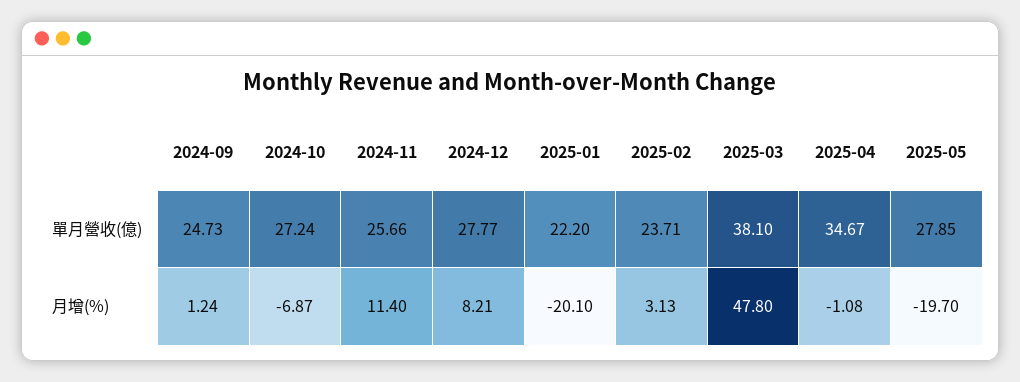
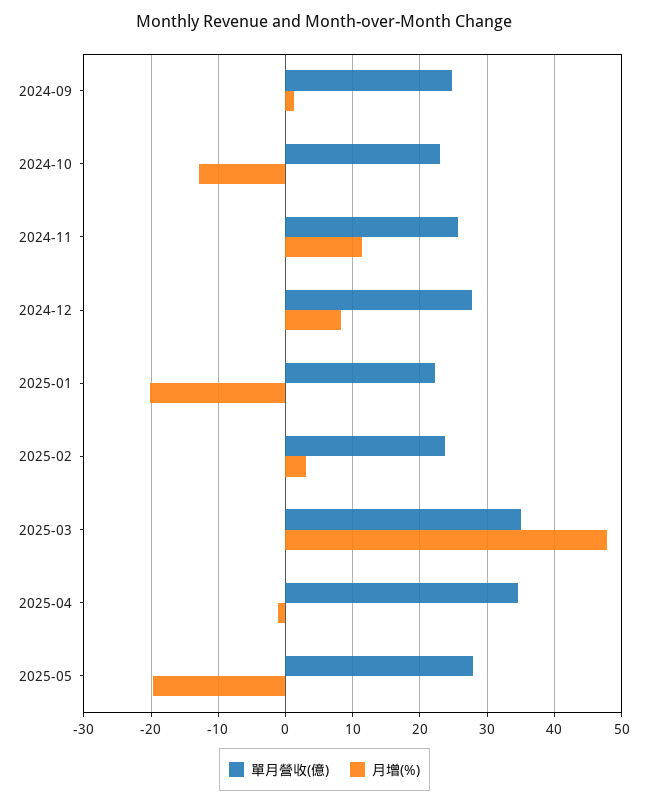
  {
    "單月營收(億)": {
      "2024-09": 24.73,
-     "2024-10": 27.24,
+     "2024-10": 23,
      "2024-11": 25.66,
      "2024-12": 27.77,
      "2025-01": 22.2,
      "2025-02": 23.71,
-     "2025-03": 38.1,
+     "2025-03": 35,
      "2025-04": 34.67,
      "2025-05": 27.85
    },
    "月增(%)": {
      "2024-09": 1.24,
-     "2024-10": -6.87,
+     "2024-10": -13,
      "2024-11": 11.4,
      "2024-12": 8.21,
      "2025-01": -20.1,
      "2025-02": 3.13,
      "2025-03": 47.8,
      "2025-04": -1.08,
      "2025-05": -19.7
    }
  }

